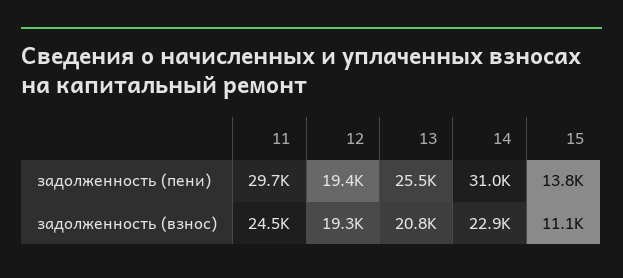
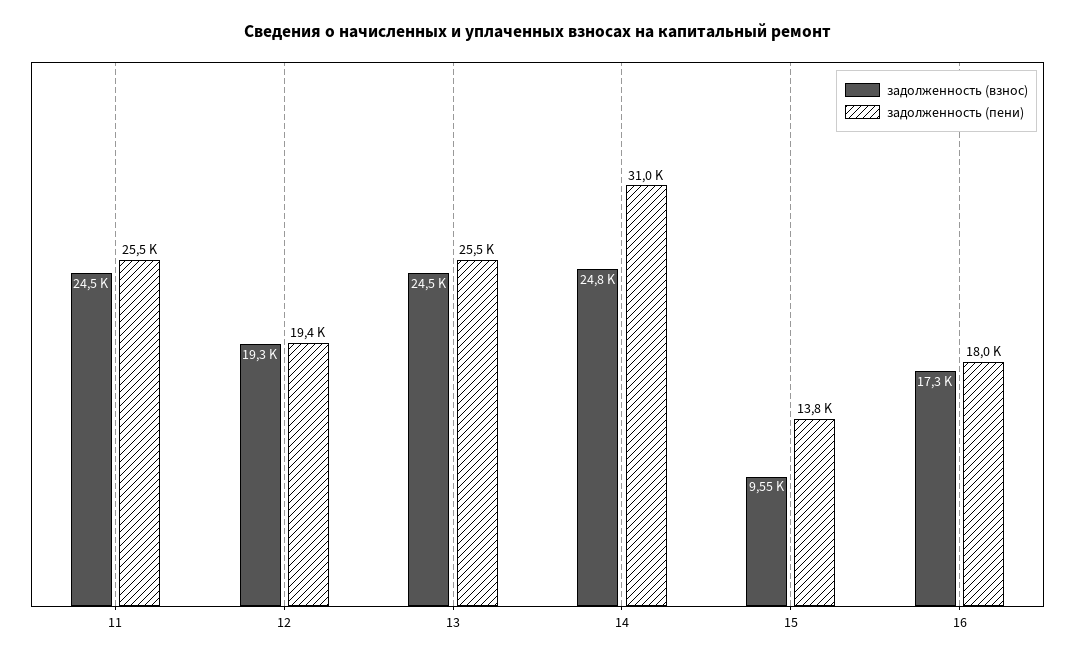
  {
    "задолженность (пени)": {
-     "11": 29700,
+     "11": 25500,
      "12": 19400,
      "13": 25500,
      "14": 31000,
-     "15": 13800
+     "15": 13800,
+     "16": 18000
    },
    "задолженность (взнос)": {
      "11": 24500,
      "12": 19300,
-     "13": 20800,
+     "13": 24500,
-     "14": 22900,
+     "14": 24800,
-     "15": 11100
+     "15": 9550,
+     "16": 17300
    }
  }

